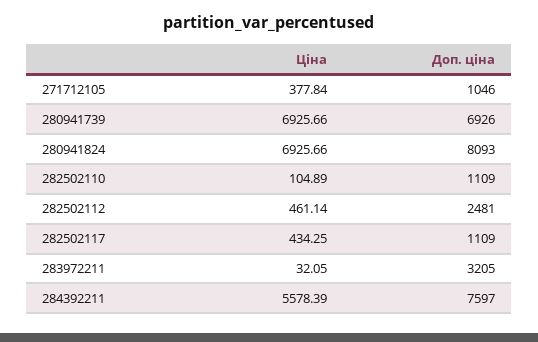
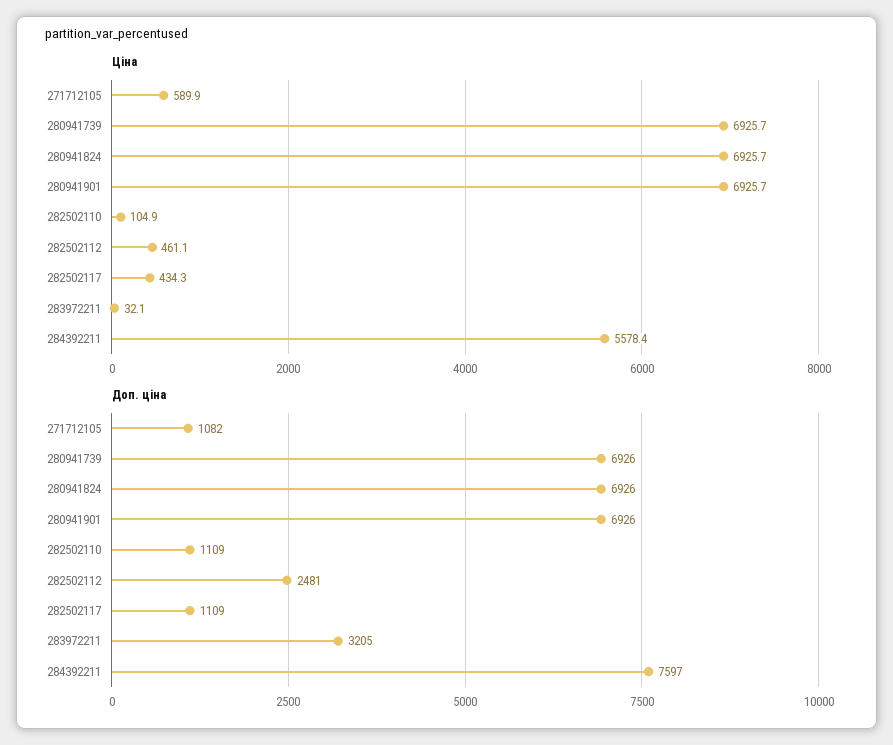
  {
    "Ціна": {
-     "271712105": 377.84,
+     "271712105": 589.9,
      "280941739": 6925.66,
      "280941824": 6925.66,
      "282502110": 104.89,
      "282502112": 461.14,
      "282502117": 434.25,
      "283972211": 32.05,
-     "284392211": 5578.39
+     "284392211": 5578.39,
+     "280941901": 6925.7
    },
    "Доп. ціна": {
-     "271712105": 1046,
+     "271712105": 1082,
      "280941739": 6926,
-     "280941824": 8093,
+     "280941824": 6926,
      "282502110": 1109,
      "282502112": 2481,
      "282502117": 1109,
      "283972211": 3205,
-     "284392211": 7597
+     "284392211": 7597,
+     "280941901": 6926
    }
  }

